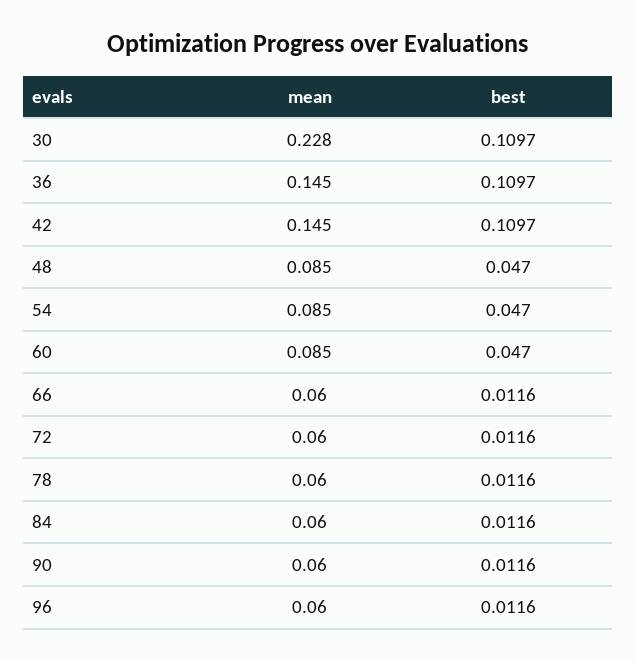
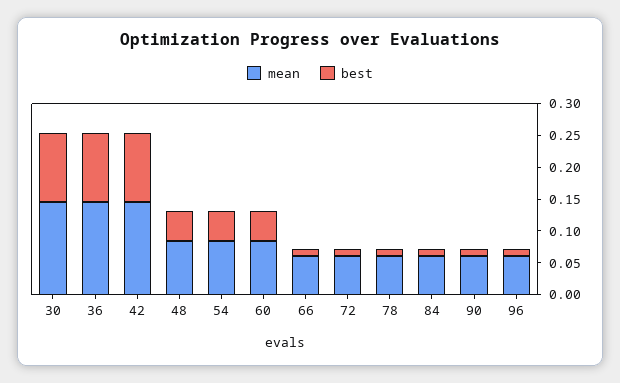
  {
    "mean": {
-     "30": 0.228,
+     "30": 0.15,
      "36": 0.145,
      "42": 0.145,
      "48": 0.085,
      "54": 0.085,
      "60": 0.085,
      "66": 0.06,
      "72": 0.06,
      "78": 0.06,
      "84": 0.06,
      "90": 0.06,
      "96": 0.06
    },
    "best": {
      "30": 0.1097,
      "36": 0.1097,
      "42": 0.1097,
      "48": 0.047,
      "54": 0.047,
      "60": 0.047,
      "66": 0.0116,
      "72": 0.0116,
      "78": 0.0116,
      "84": 0.0116,
      "90": 0.0116,
      "96": 0.0116
    }
  }

